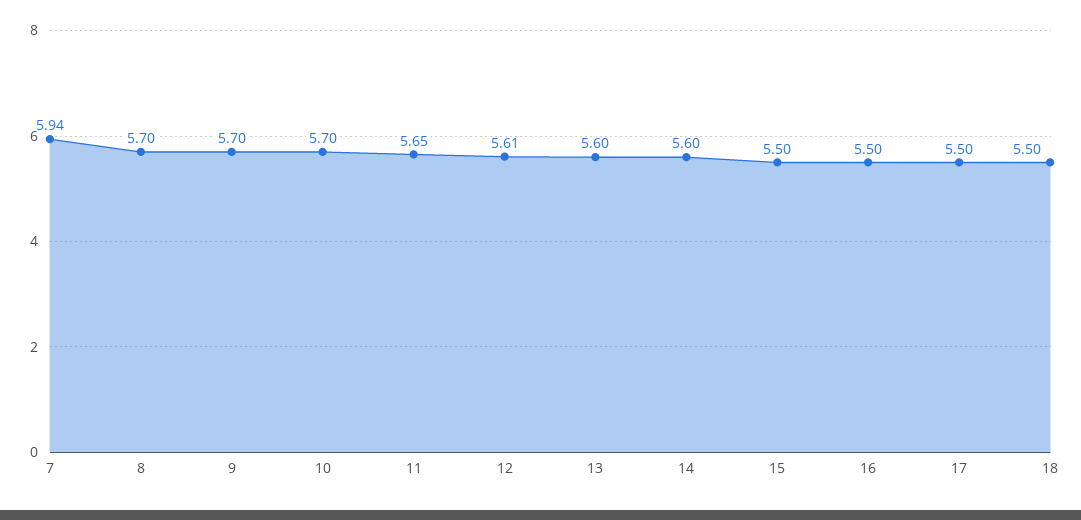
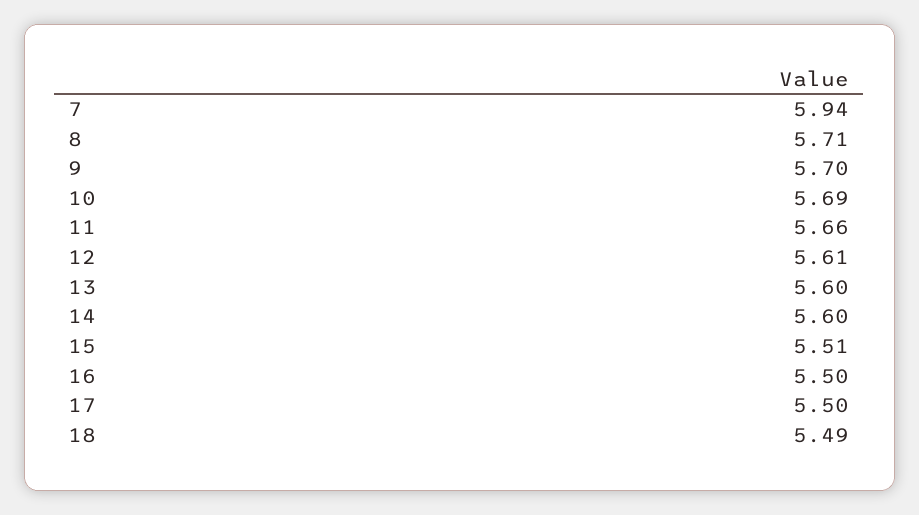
  {
    "7": 5.94,
-   "8": 5.7,
+   "8": 5.71,
    "9": 5.7,
-   "10": 5.7,
+   "10": 5.69,
-   "11": 5.65,
+   "11": 5.66,
    "12": 5.61,
    "13": 5.6,
    "14": 5.6,
-   "15": 5.5,
+   "15": 5.51,
    "16": 5.5,
    "17": 5.5,
-   "18": 5.5
+   "18": 5.49
  }

